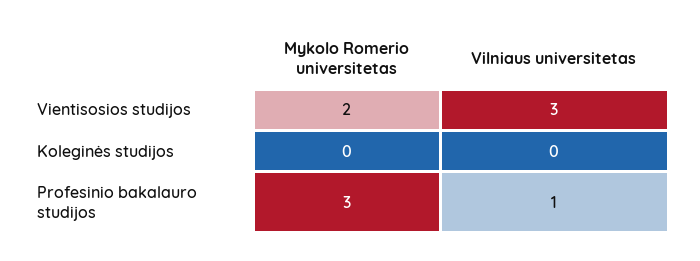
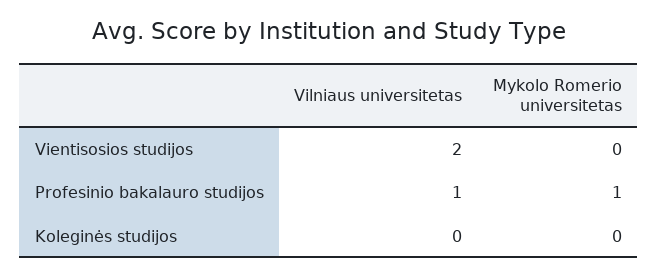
  {
    "Mykolo Romerio universitetas": {
-     "Vientisosios studijos": 2,
+     "Vientisosios studijos": 0,
      "Koleginės studijos": 0,
-     "Profesinio bakalauro studijos": 3
+     "Profesinio bakalauro studijos": 1
    },
    "Vilniaus universitetas": {
-     "Vientisosios studijos": 3,
+     "Vientisosios studijos": 2,
      "Koleginės studijos": 0,
      "Profesinio bakalauro studijos": 1
    }
  }

